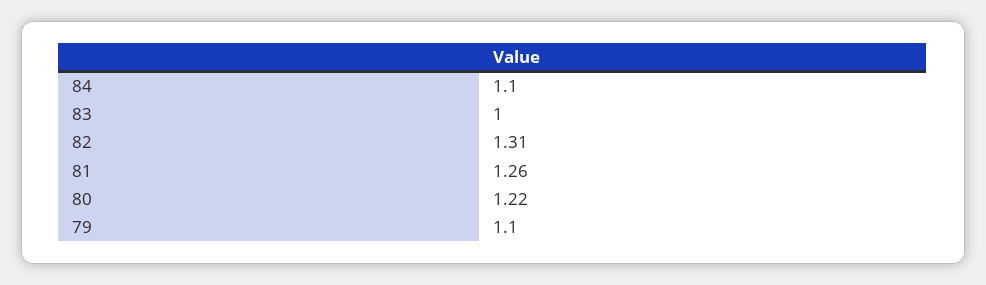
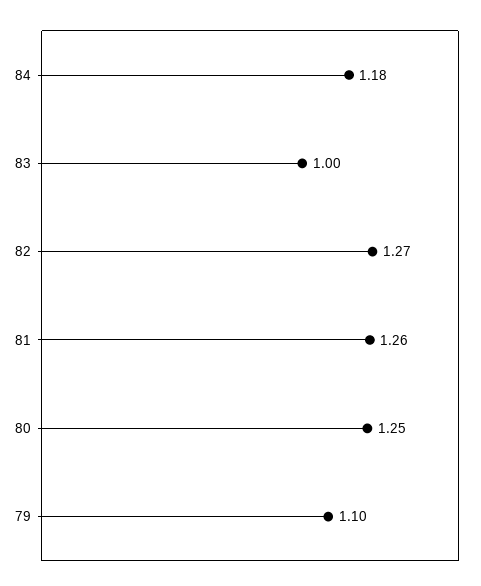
  {
-   "84": 1.1,
+   "84": 1.18,
    "83": 1,
-   "82": 1.31,
+   "82": 1.27,
    "81": 1.26,
-   "80": 1.22,
+   "80": 1.25,
    "79": 1.1
  }

